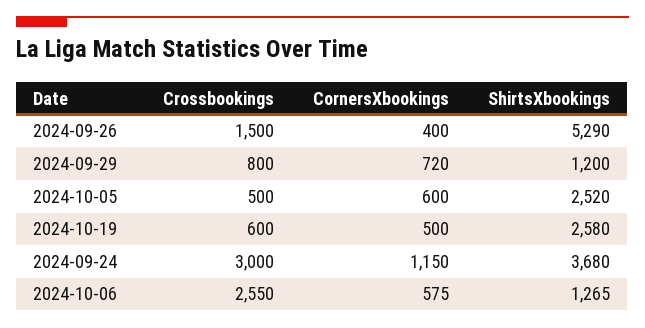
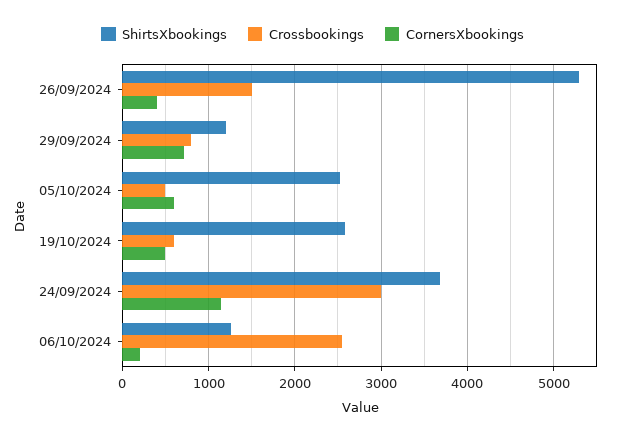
  {
    "Crossbookings": {
      "2024-09-26": 1500,
      "2024-09-29": 800,
      "2024-10-05": 500,
      "2024-10-19": 600,
      "2024-09-24": 3000,
      "2024-10-06": 2550
    },
    "CornersXbookings": {
      "2024-09-26": 400,
      "2024-09-29": 720,
      "2024-10-05": 600,
      "2024-10-19": 500,
      "2024-09-24": 1150,
-     "2024-10-06": 575
+     "2024-10-06": 200
    },
    "ShirtsXbookings": {
      "2024-09-26": 5290,
      "2024-09-29": 1200,
      "2024-10-05": 2520,
      "2024-10-19": 2580,
      "2024-09-24": 3680,
      "2024-10-06": 1265
    }
  }

